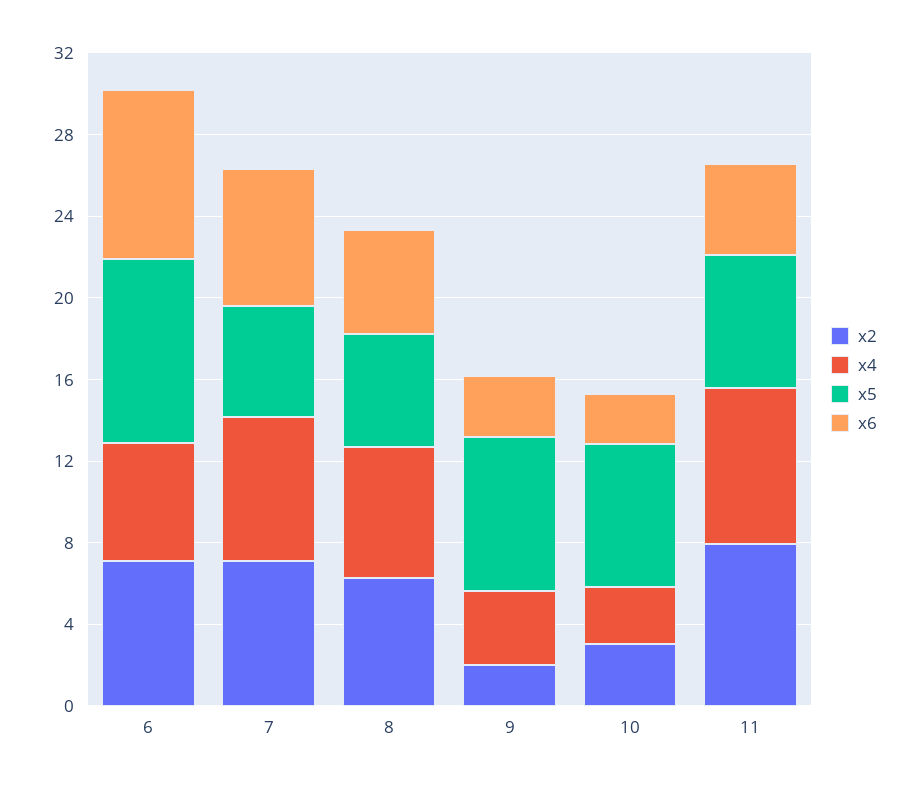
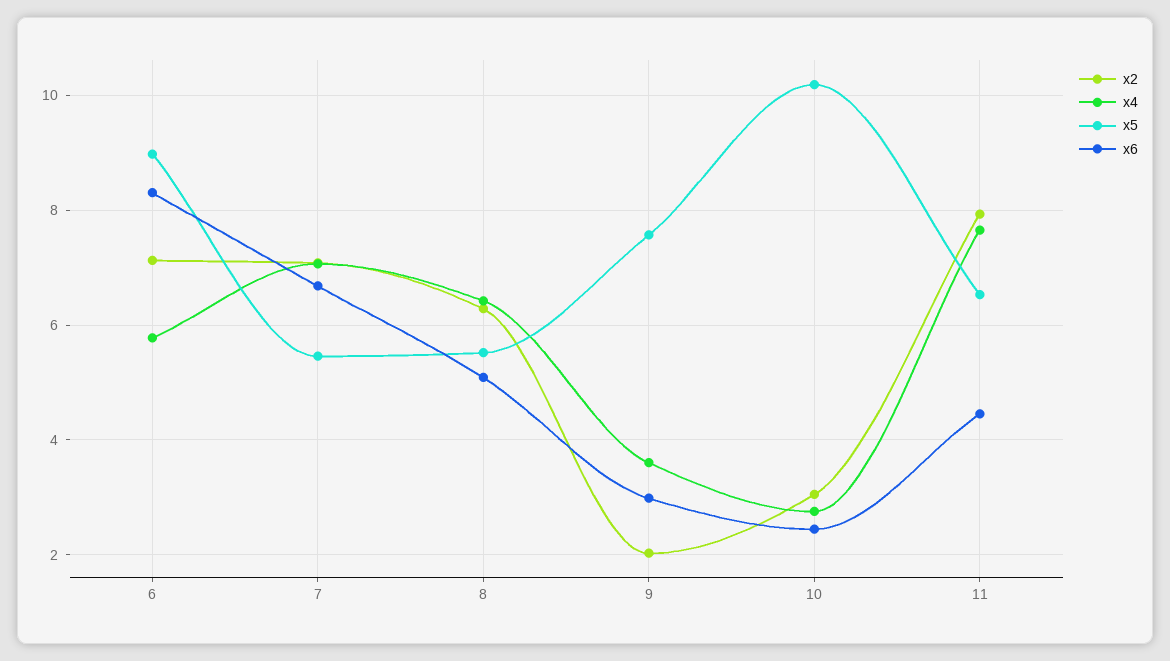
  {
    "x2": {
      "6": 7.2,
      "7": 7,
      "8": 6.2,
      "9": 2,
      "10": 3,
      "11": 8
    },
    "x4": {
      "6": 5.8,
      "7": 7,
      "8": 6.4,
      "9": 3.6,
      "10": 2.8,
      "11": 7.6
    },
    "x5": {
      "6": 9,
      "7": 5.4,
      "8": 5.6,
      "9": 7.6,
-     "10": 7,
+     "10": 10.2,
      "11": 6.6
    },
    "x6": {
      "6": 8.4,
      "7": 6.6,
      "8": 5,
      "9": 3,
      "10": 2.4,
      "11": 4.4
    }
  }

